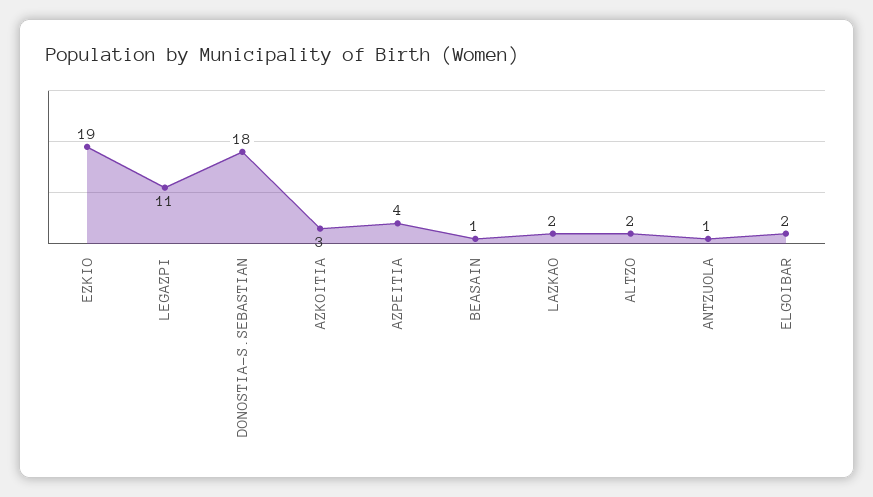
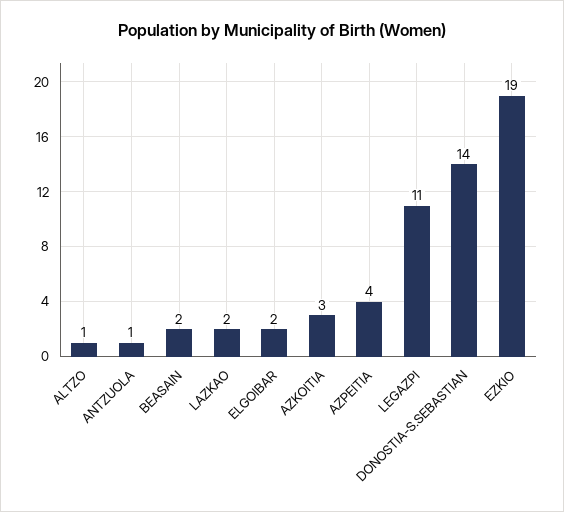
  {
    "EZKIO": 19,
    "LEGAZPI": 11,
-   "DONOSTIA-S.SEBASTIAN": 18,
+   "DONOSTIA-S.SEBASTIAN": 14,
    "AZKOITIA": 3,
    "AZPEITIA": 4,
-   "BEASAIN": 1,
+   "BEASAIN": 2,
    "LAZKAO": 2,
-   "ALTZO": 2,
+   "ALTZO": 1,
    "ANTZUOLA": 1,
    "ELGOIBAR": 2
  }

